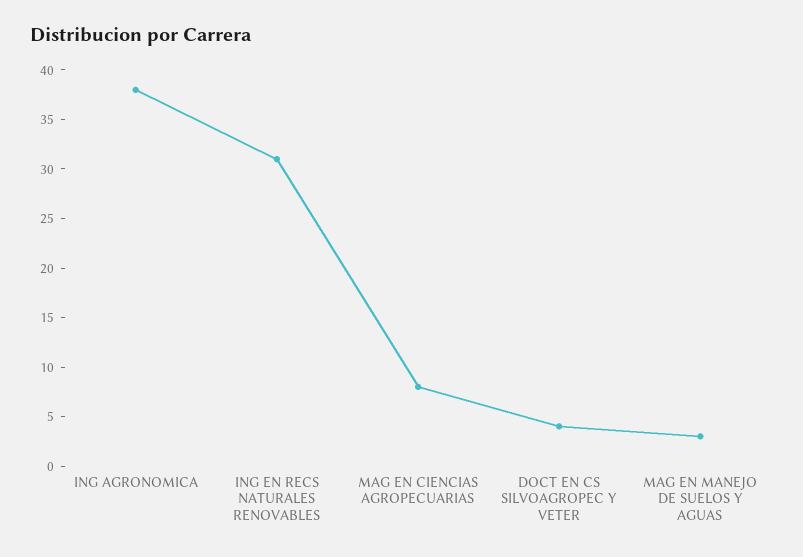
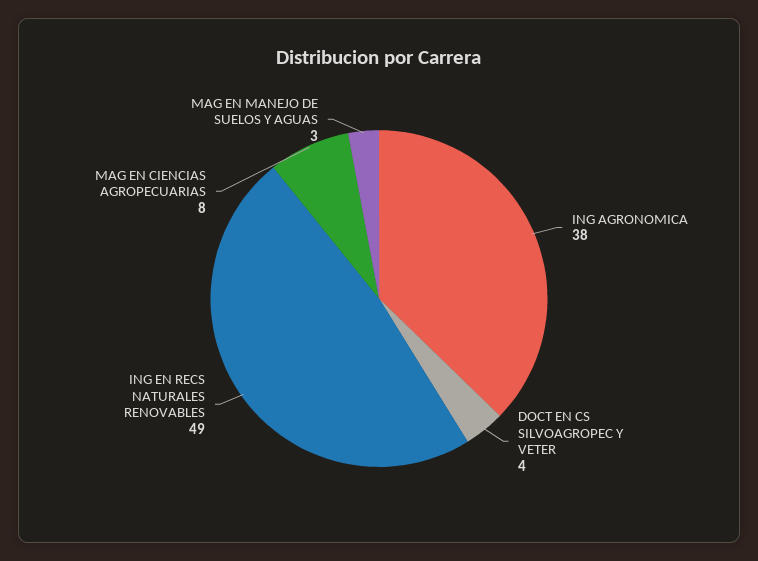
  {
    "ING AGRONOMICA": 38,
-   "ING EN RECS NATURALES RENOVABLES": 31,
+   "ING EN RECS NATURALES RENOVABLES": 49,
    "MAG EN CIENCIAS AGROPECUARIAS": 8,
    "DOCT EN CS SILVOAGROPEC Y VETER": 4,
    "MAG EN MANEJO DE SUELOS Y AGUAS": 3
  }

